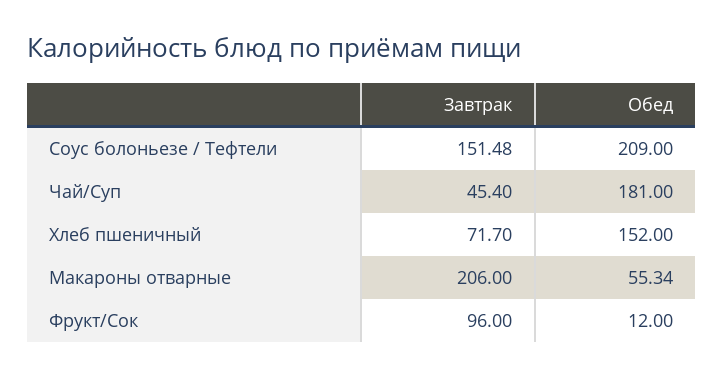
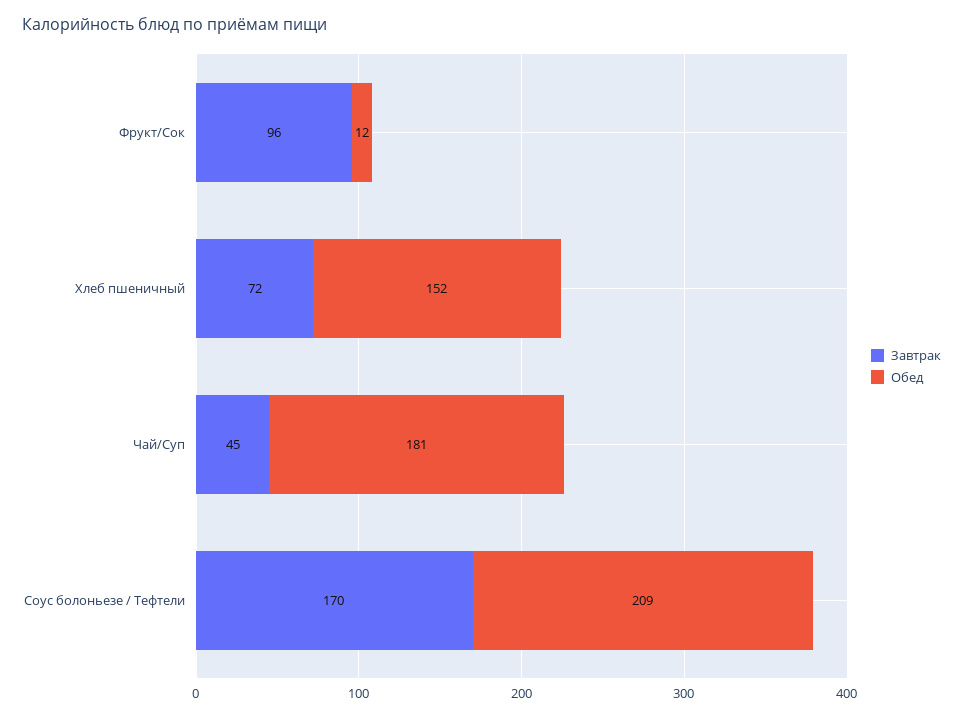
  {
    "Завтрак": {
-     "Соус болоньезе / Тефтели": 151.48,
+     "Соус болоньезе / Тефтели": 170,
      "Чай/Суп": 45.4,
      "Хлеб пшеничный": 71.7,
-     "Макароны отварные": 206,
      "Фрукт/Сок": 96
    },
    "Обед": {
      "Соус болоньезе / Тефтели": 209,
      "Чай/Суп": 181,
      "Хлеб пшеничный": 152,
-     "Макароны отварные": 55.34,
      "Фрукт/Сок": 12
    }
  }

